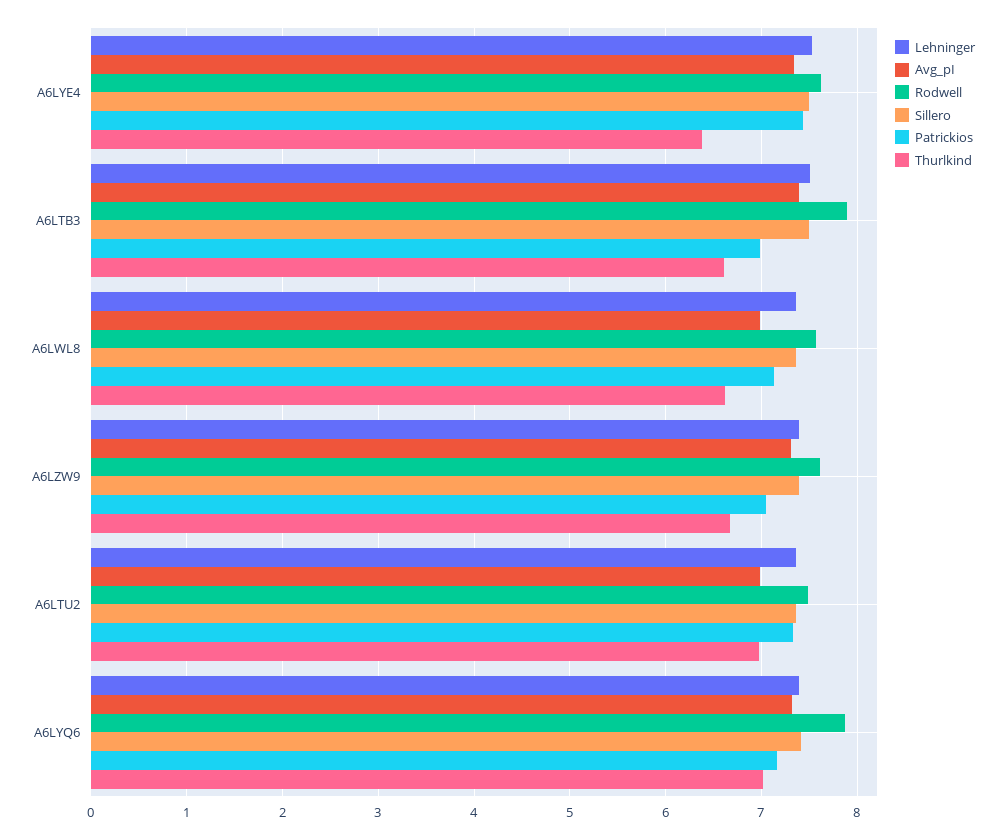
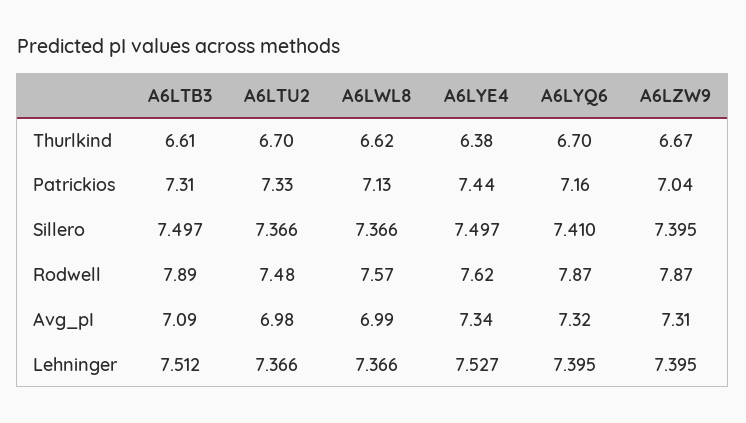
  {
    "Lehninger": {
      "A6LYE4": 7.527,
      "A6LTB3": 7.512,
      "A6LWL8": 7.366,
      "A6LZW9": 7.395,
      "A6LTU2": 7.366,
      "A6LYQ6": 7.395
    },
    "Avg_pI": {
      "A6LYE4": 7.34,
-     "A6LTB3": 7.4,
+     "A6LTB3": 7.09,
      "A6LWL8": 6.99,
      "A6LZW9": 7.31,
      "A6LTU2": 6.98,
      "A6LYQ6": 7.32
    },
    "Rodwell": {
      "A6LYE4": 7.62,
      "A6LTB3": 7.89,
      "A6LWL8": 7.57,
-     "A6LZW9": 7.6,
+     "A6LZW9": 7.87,
      "A6LTU2": 7.48,
      "A6LYQ6": 7.87
    },
    "Sillero": {
      "A6LYE4": 7.497,
      "A6LTB3": 7.497,
      "A6LWL8": 7.366,
      "A6LZW9": 7.395,
      "A6LTU2": 7.366,
      "A6LYQ6": 7.41
    },
    "Patrickios": {
      "A6LYE4": 7.44,
-     "A6LTB3": 7,
+     "A6LTB3": 7.31,
      "A6LWL8": 7.13,
      "A6LZW9": 7.04,
      "A6LTU2": 7.33,
      "A6LYQ6": 7.16
    },
    "Thurlkind": {
      "A6LYE4": 6.38,
      "A6LTB3": 6.61,
      "A6LWL8": 6.62,
      "A6LZW9": 6.67,
-     "A6LTU2": 7,
+     "A6LTU2": 6.7,
-     "A6LYQ6": 7
+     "A6LYQ6": 6.7
    }
  }

